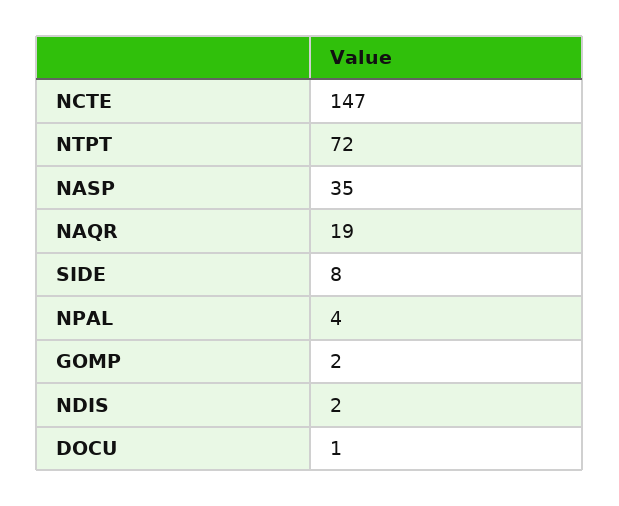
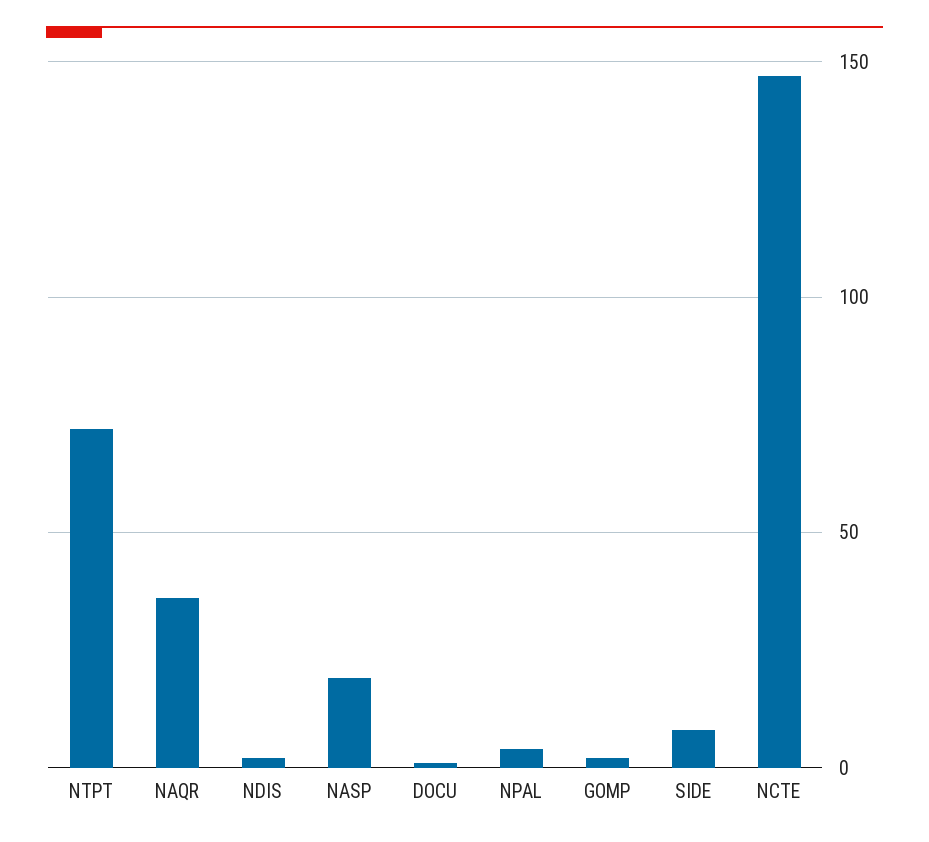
  {
    "NCTE": 147,
    "NTPT": 72,
-   "NASP": 35,
+   "NASP": 20,
-   "NAQR": 19,
+   "NAQR": 35,
    "SIDE": 8,
    "NPAL": 4,
    "GOMP": 2,
    "NDIS": 2,
    "DOCU": 1
  }

